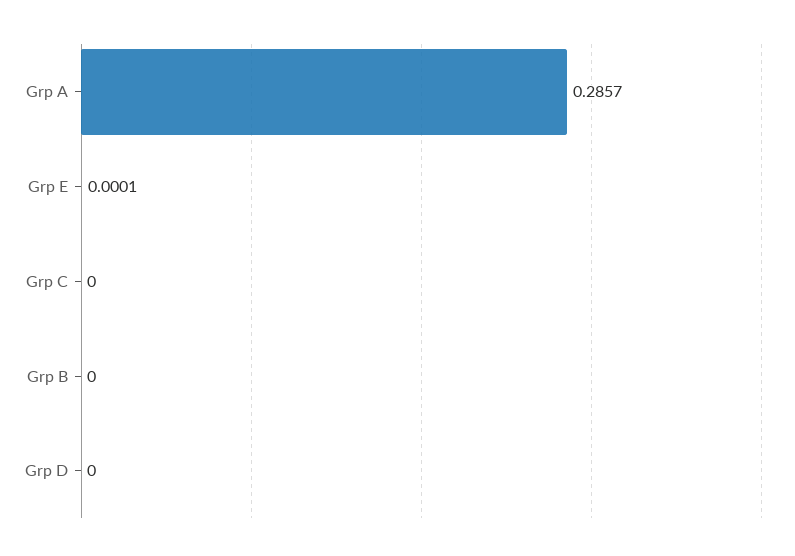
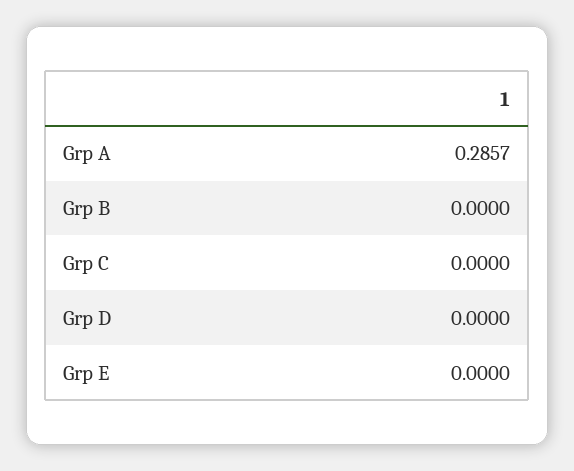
  {
    "Grp A": 0.2857,
-   "Grp E": 0.0001,
+   "Grp E": 0,
    "Grp C": 0,
    "Grp B": 0,
    "Grp D": 0
  }

